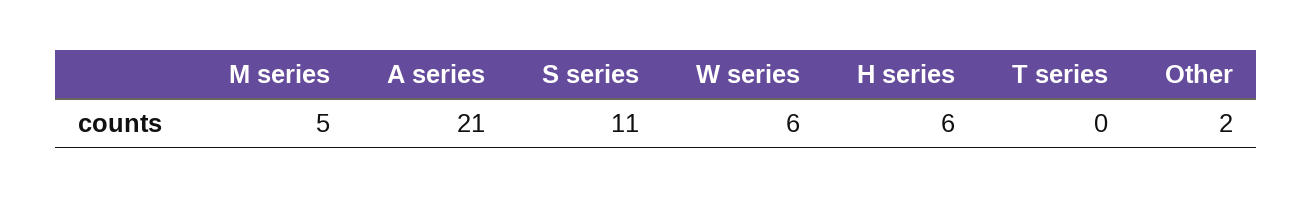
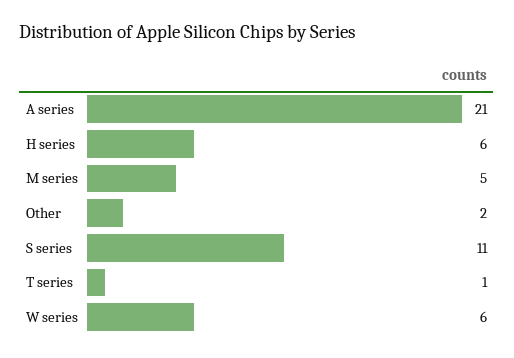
  {
    "M series": 5,
    "A series": 21,
    "S series": 11,
    "W series": 6,
    "H series": 6,
-   "T series": 0,
+   "T series": 1,
    "Other": 2
  }

